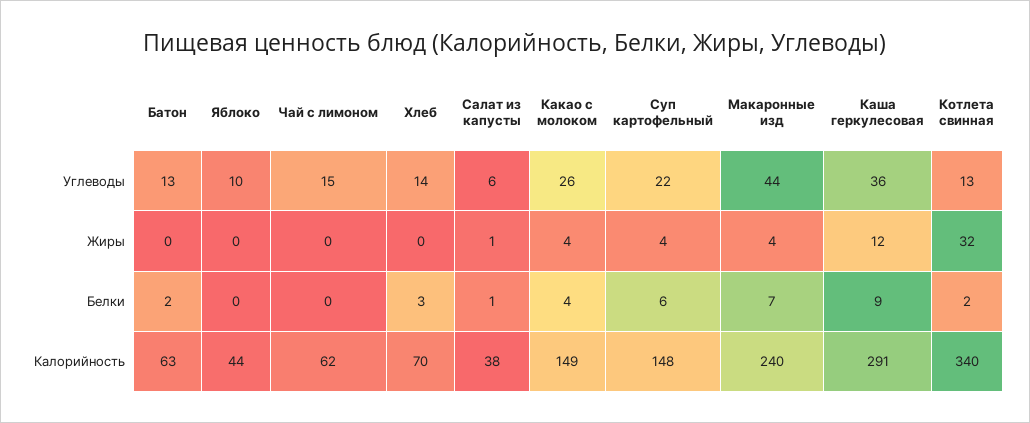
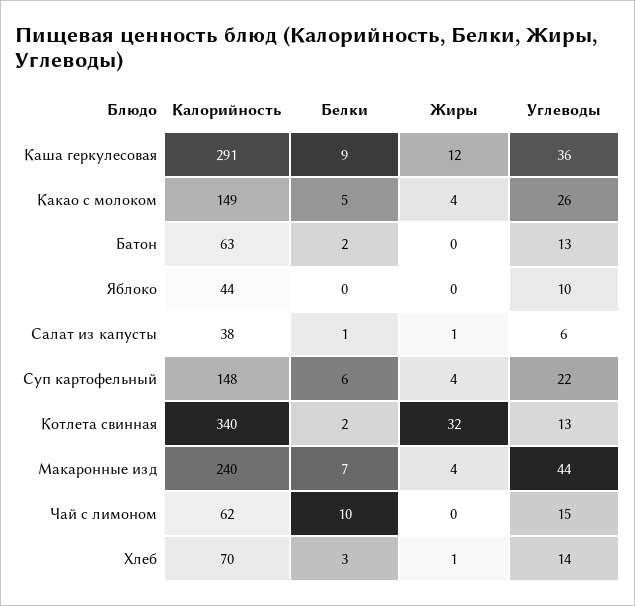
  {
    "Батон": {
      "Углеводы": 13,
      "Жиры": 0,
      "Белки": 2,
      "Калорийность": 63
    },
    "Яблоко": {
      "Углеводы": 10,
      "Жиры": 0,
      "Белки": 0,
      "Калорийность": 44
    },
    "Чай с лимоном": {
      "Углеводы": 15,
      "Жиры": 0,
-     "Белки": 0,
+     "Белки": 10,
      "Калорийность": 62
    },
    "Хлеб": {
      "Углеводы": 14,
-     "Жиры": 0,
+     "Жиры": 1,
      "Белки": 3,
      "Калорийность": 70
    },
    "Салат из капусты": {
      "Углеводы": 6,
      "Жиры": 1,
      "Белки": 1,
      "Калорийность": 38
    },
    "Какао с молоком": {
      "Углеводы": 26,
      "Жиры": 4,
-     "Белки": 4,
+     "Белки": 5,
      "Калорийность": 149
    },
    "Суп картофельный": {
      "Углеводы": 22,
      "Жиры": 4,
      "Белки": 6,
      "Калорийность": 148
    },
    "Макаронные изд": {
      "Углеводы": 44,
      "Жиры": 4,
      "Белки": 7,
      "Калорийность": 240
    },
    "Каша геркулесовая": {
      "Углеводы": 36,
      "Жиры": 12,
      "Белки": 9,
      "Калорийность": 291
    },
    "Котлета свинная": {
      "Углеводы": 13,
      "Жиры": 32,
      "Белки": 2,
      "Калорийность": 340
    }
  }

